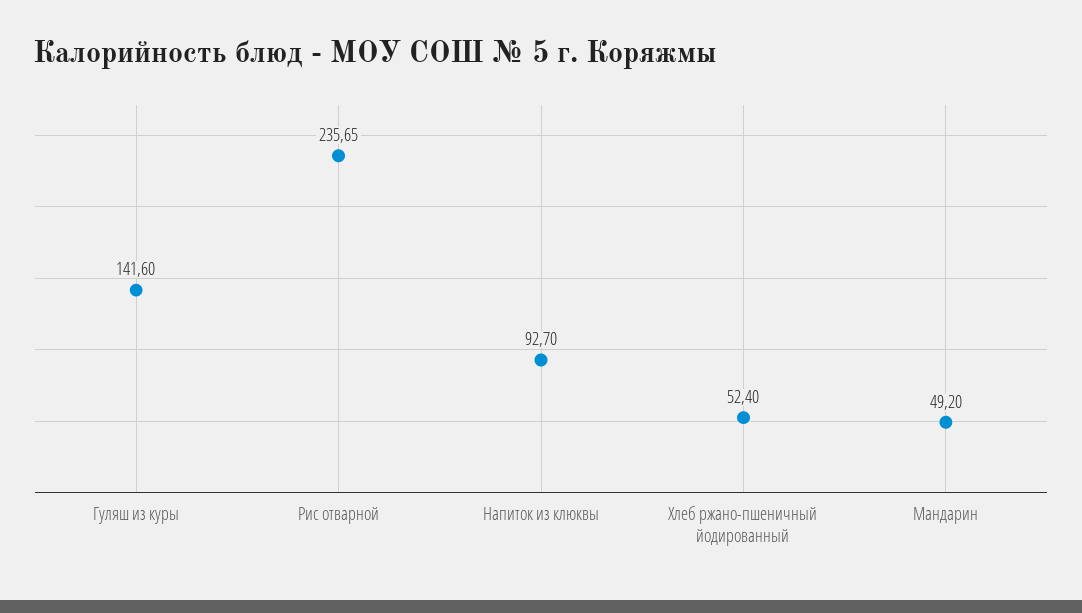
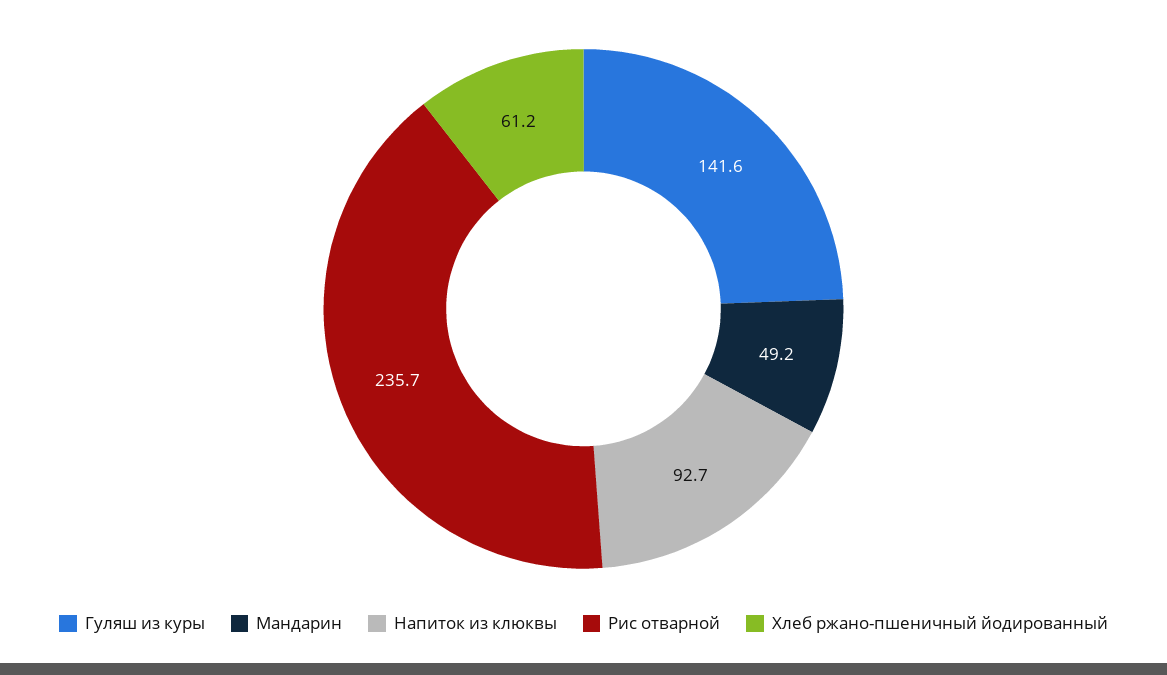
  {
    "Гуляш из куры": 141.6,
    "Рис отварной": 235.65,
    "Напиток из клюквы": 92.7,
-   "Хлеб ржано-пшеничный йодированный": 52.4,
+   "Хлеб ржано-пшеничный йодированный": 61.2,
    "Мандарин": 49.2
  }

